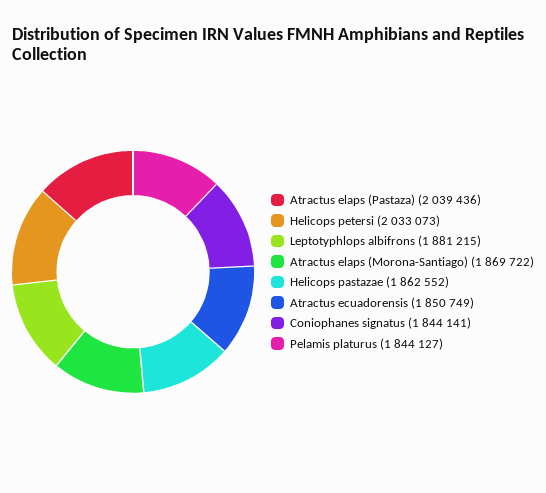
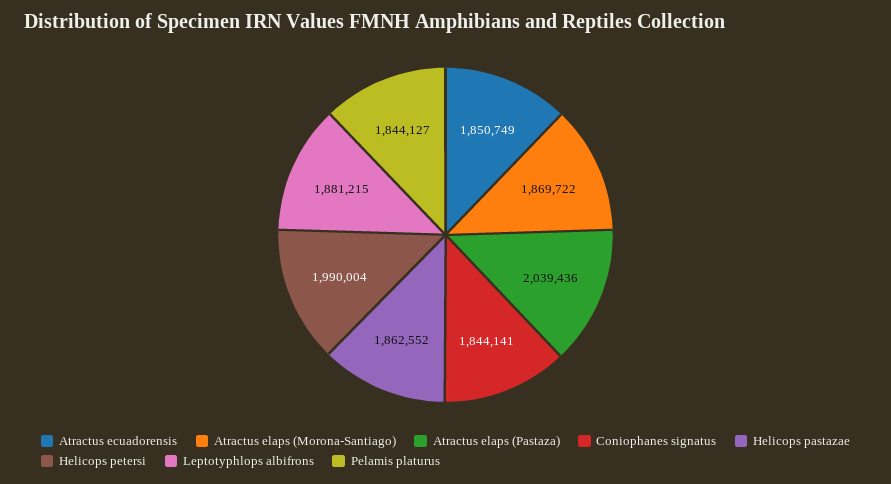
  {
    "Atractus elaps (Pastaza)": 2039436,
-   "Helicops petersi": 2033073,
+   "Helicops petersi": 1990004,
    "Leptotyphlops albifrons": 1881215,
    "Atractus elaps (Morona-Santiago)": 1869722,
    "Helicops pastazae": 1862552,
    "Atractus ecuadorensis": 1850749,
    "Coniophanes signatus": 1844141,
    "Pelamis platurus": 1844127
  }

